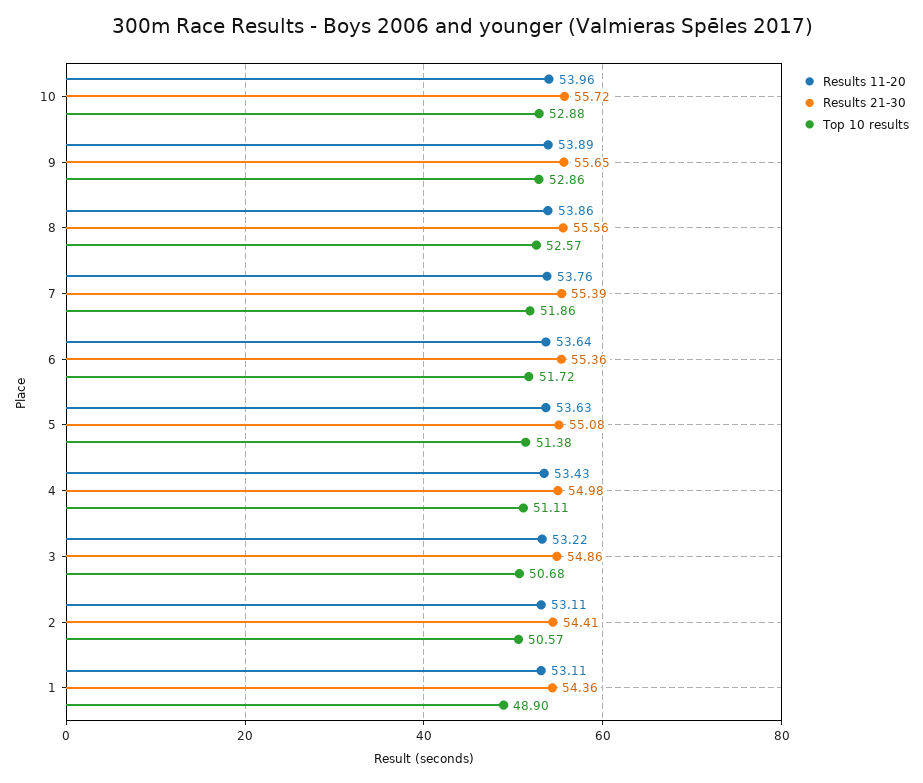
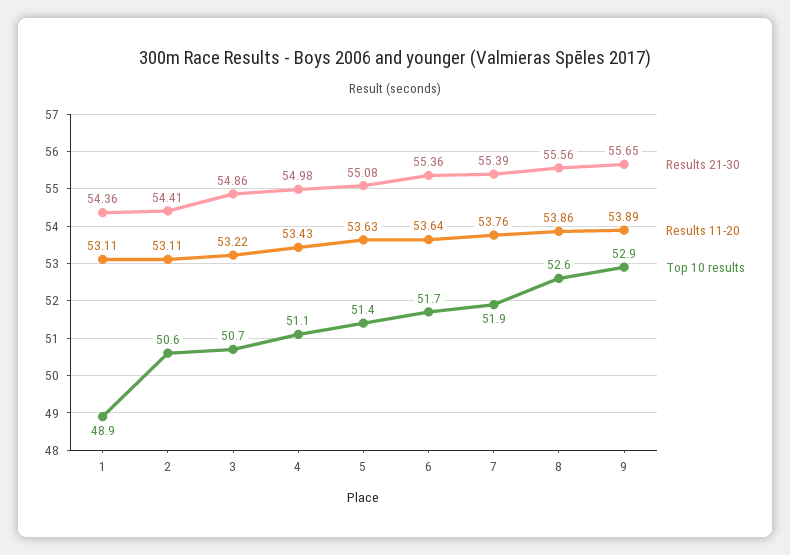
  {
    "Results 11-20": {
-     "10": 53.96,
      "9": 53.89,
      "8": 53.86,
      "7": 53.76,
      "6": 53.64,
      "5": 53.63,
      "4": 53.43,
      "3": 53.22,
      "2": 53.11,
      "1": 53.11
    },
    "Results 21-30": {
-     "10": 55.72,
      "9": 55.65,
      "8": 55.56,
      "7": 55.39,
      "6": 55.36,
      "5": 55.08,
      "4": 54.98,
      "3": 54.86,
      "2": 54.41,
      "1": 54.36
    },
    "Top 10 results": {
-     "10": 52.88,
      "9": 52.86,
      "8": 52.57,
      "7": 51.86,
      "6": 51.72,
      "5": 51.38,
      "4": 51.11,
      "3": 50.68,
      "2": 50.57,
      "1": 48.9
    }
  }

